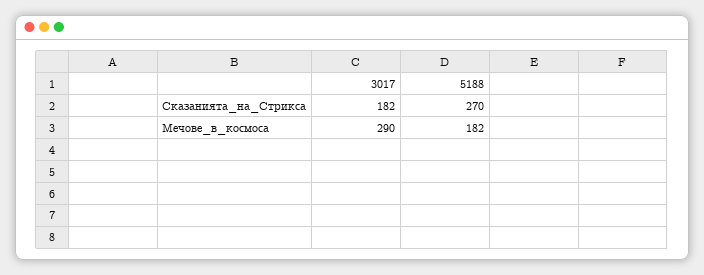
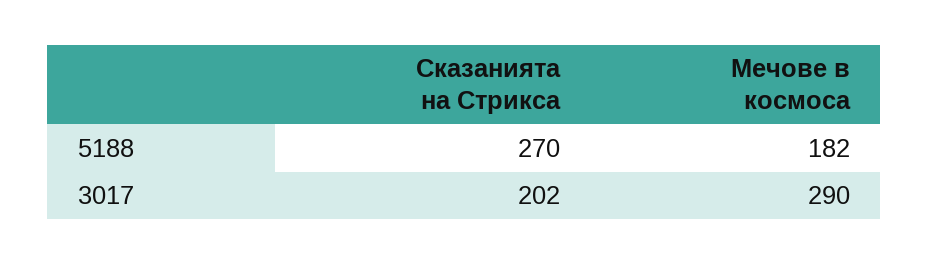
  {
    "3017": {
-     "Сказанията_на_Стрикса": 182,
+     "Сказанията_на_Стрикса": 202,
      "Мечове_в_космоса": 290
    },
    "5188": {
      "Сказанията_на_Стрикса": 270,
      "Мечове_в_космоса": 182
    }
  }

